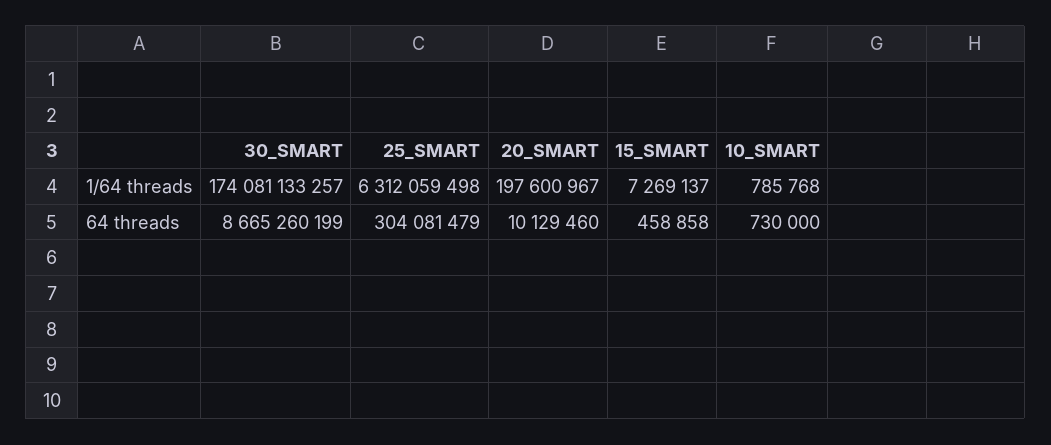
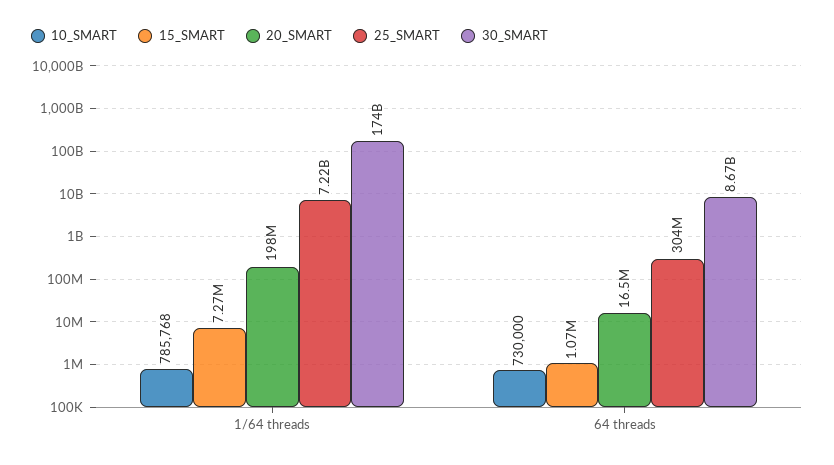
  {
    "30_SMART": {
      "1/64 threads": 174081133257,
      "64 threads": 8665260199
    },
    "25_SMART": {
-     "1/64 threads": 6312059498,
+     "1/64 threads": 7220000000,
      "64 threads": 304081479
    },
    "20_SMART": {
      "1/64 threads": 197600967,
-     "64 threads": 10129460
+     "64 threads": 16500000
    },
    "15_SMART": {
      "1/64 threads": 7269137,
-     "64 threads": 458858
+     "64 threads": 1070000
    },
    "10_SMART": {
      "1/64 threads": 785768,
      "64 threads": 730000
    }
  }

